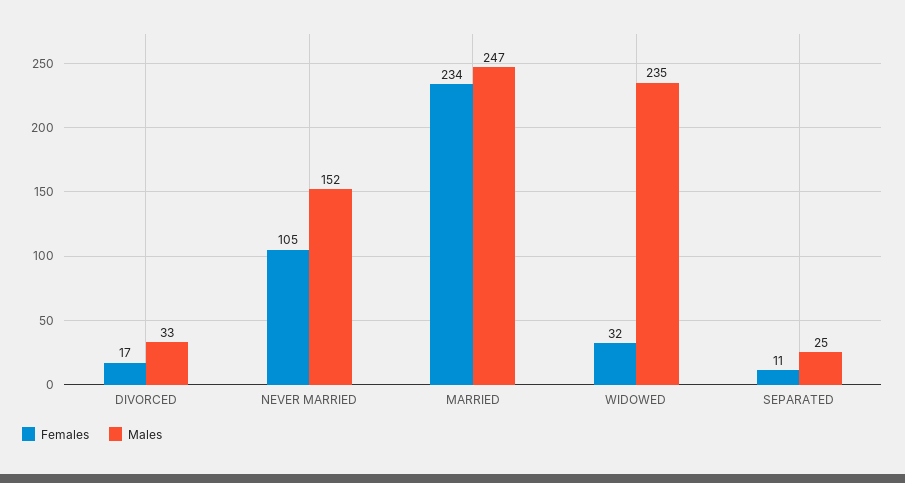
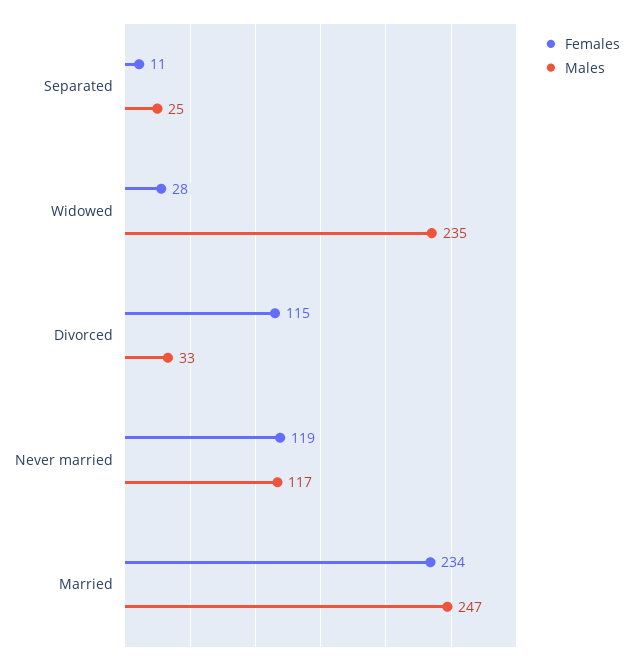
  {
    "Females": {
-     "DIVORCED": 17,
+     "DIVORCED": 115,
-     "NEVER MARRIED": 105,
+     "NEVER MARRIED": 119,
      "MARRIED": 234,
-     "WIDOWED": 32,
+     "WIDOWED": 28,
      "SEPARATED": 11
    },
    "Males": {
      "DIVORCED": 33,
-     "NEVER MARRIED": 152,
+     "NEVER MARRIED": 117,
      "MARRIED": 247,
      "WIDOWED": 235,
      "SEPARATED": 25
    }
  }

